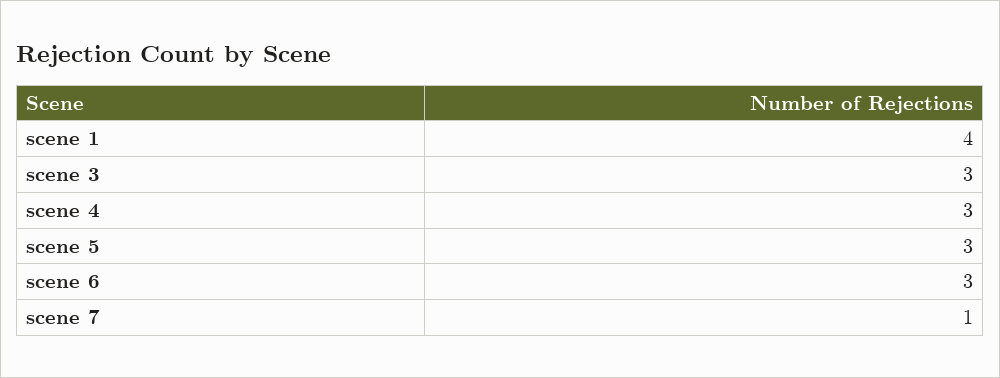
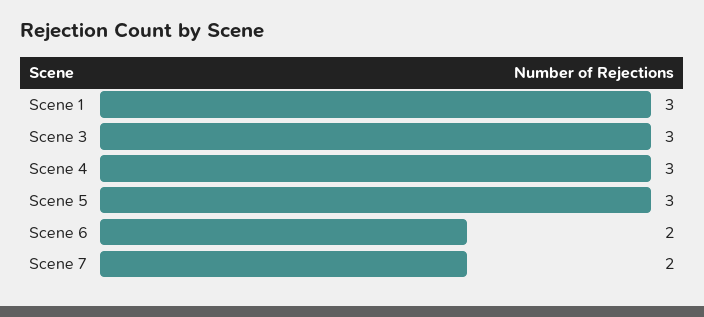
  {
-   "scene 1": 4,
+   "scene 1": 3,
    "scene 3": 3,
    "scene 4": 3,
    "scene 5": 3,
-   "scene 6": 3,
+   "scene 6": 2,
-   "scene 7": 1
+   "scene 7": 2
  }

